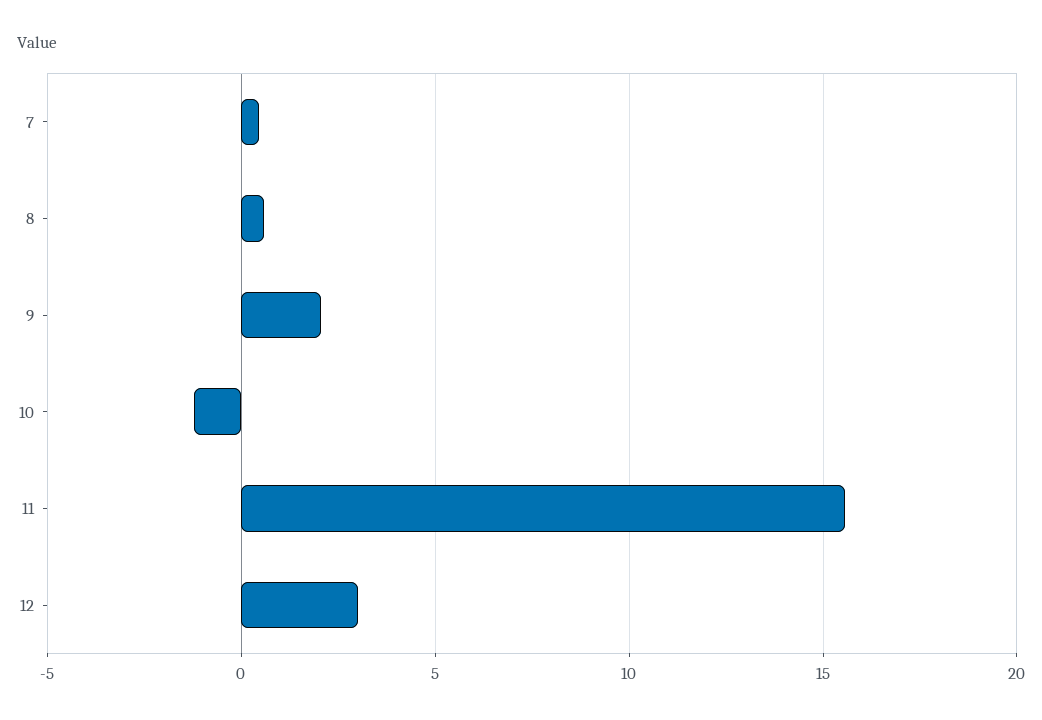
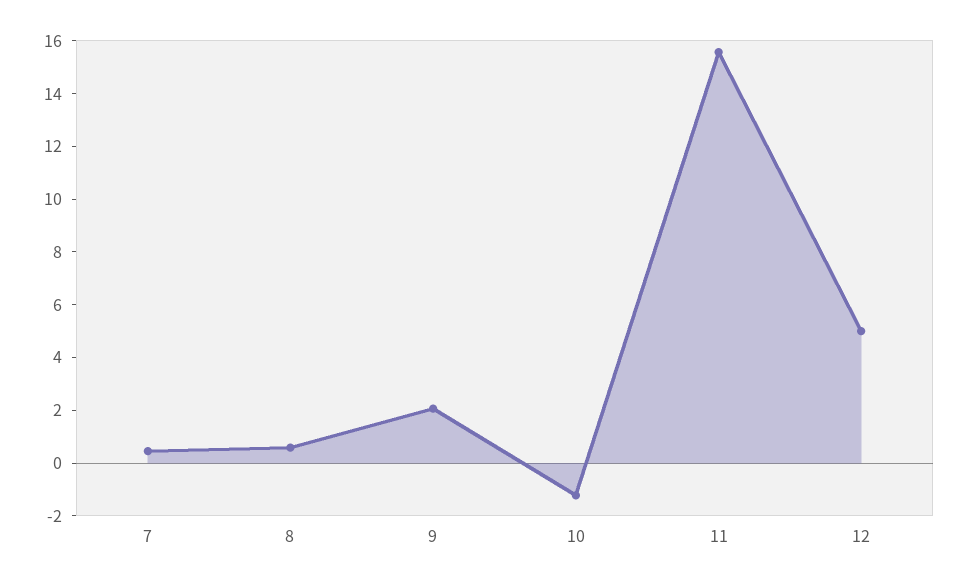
  {
    "7": 0.5,
    "8": 0.5,
    "9": 2,
    "10": -1,
    "11": 15.5,
-   "12": 3
+   "12": 5
  }

